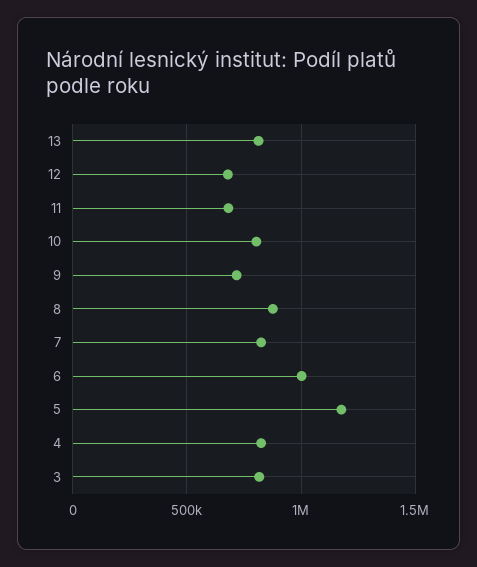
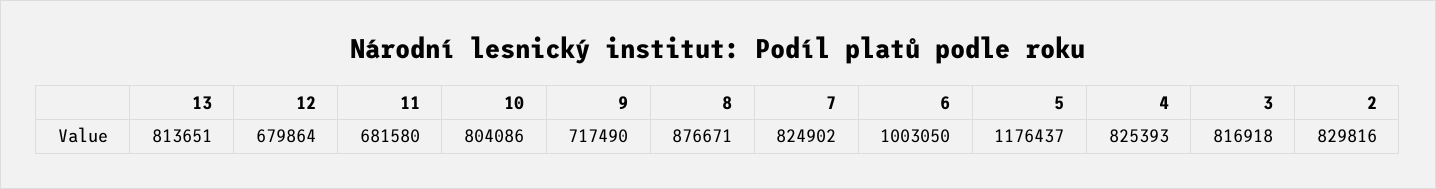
  {
    "13": 813651,
    "12": 679864,
    "11": 681580,
    "10": 804086,
    "9": 717490,
    "8": 876671,
    "7": 824902,
    "6": 1003050,
    "5": 1176437,
    "4": 825393,
-   "3": 816918
+   "3": 816918,
+   "2": 829816
  }

